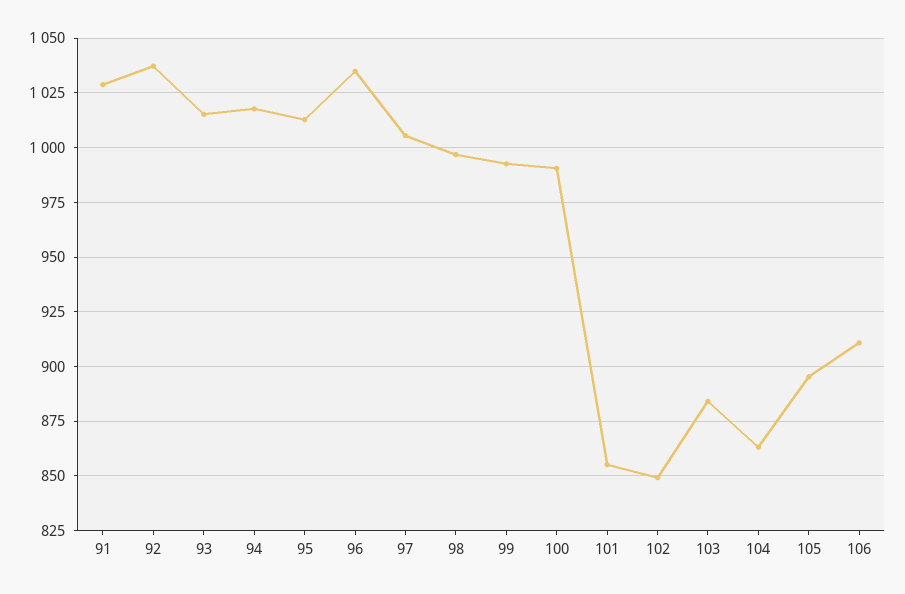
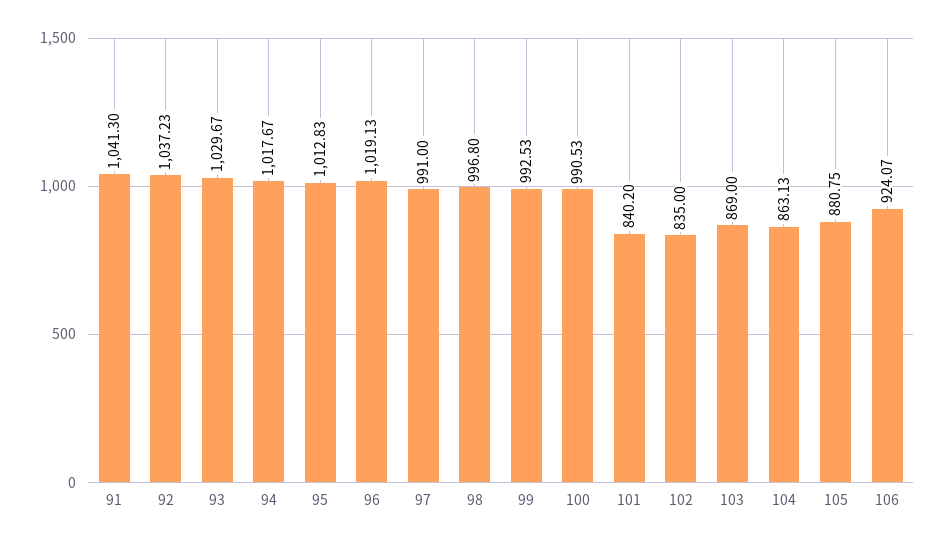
  {
-   "91": 1030,
+   "91": 1041.3,
    "92": 1037.23,
-   "93": 1015,
+   "93": 1029.67,
    "94": 1017.67,
    "95": 1012.83,
-   "96": 1035,
+   "96": 1019.13,
-   "97": 1005,
+   "97": 991,
    "98": 996.8,
    "99": 992.53,
    "100": 990.53,
-   "101": 855,
+   "101": 840.2,
-   "102": 850,
+   "102": 835,
-   "103": 885,
+   "103": 869,
    "104": 863.13,
-   "105": 895,
+   "105": 880.75,
-   "106": 910
+   "106": 924.07
  }

